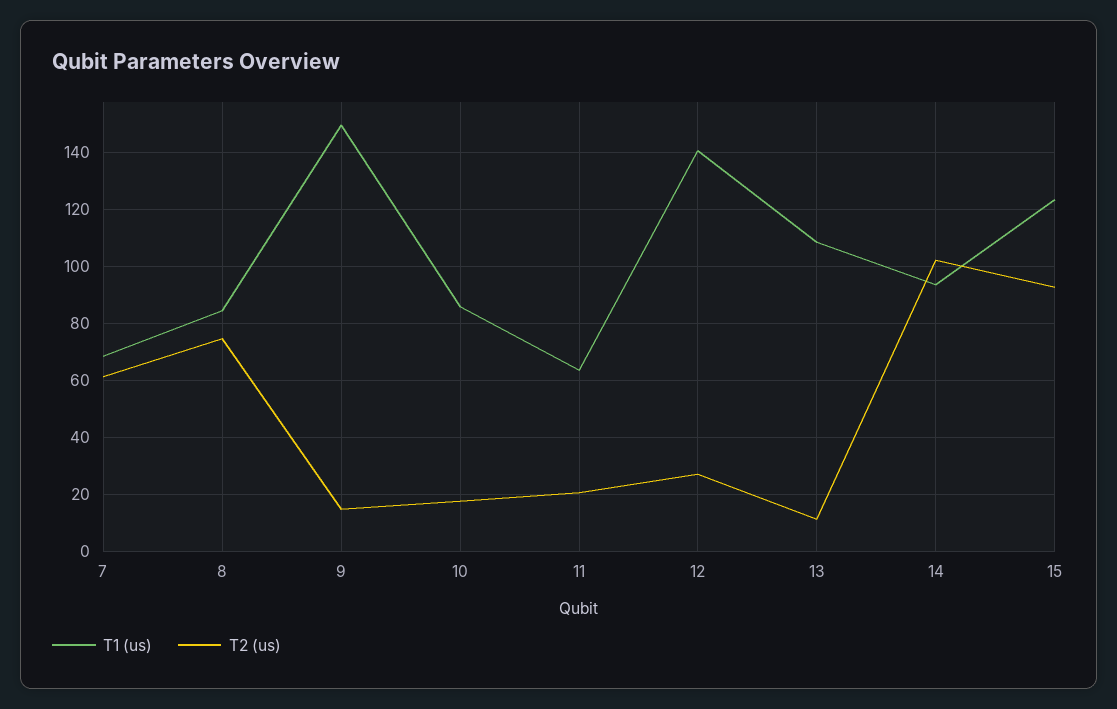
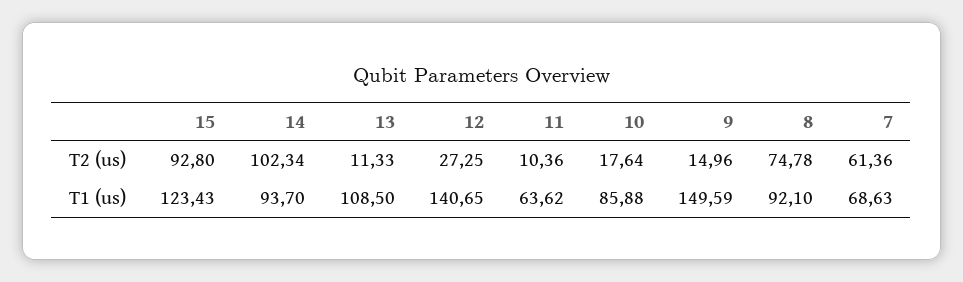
  {
    "T1 (us)": {
      "7": 68.63,
-     "8": 85,
+     "8": 92.1,
      "9": 149.59,
      "10": 85.88,
      "11": 63.62,
      "12": 140.65,
      "13": 108.5,
      "14": 93.7,
      "15": 123.43
    },
    "T2 (us)": {
      "7": 61.36,
      "8": 74.78,
      "9": 14.96,
      "10": 17.64,
-     "11": 20,
+     "11": 10.36,
      "12": 27.25,
      "13": 11.33,
      "14": 102.34,
      "15": 92.8
    }
  }

